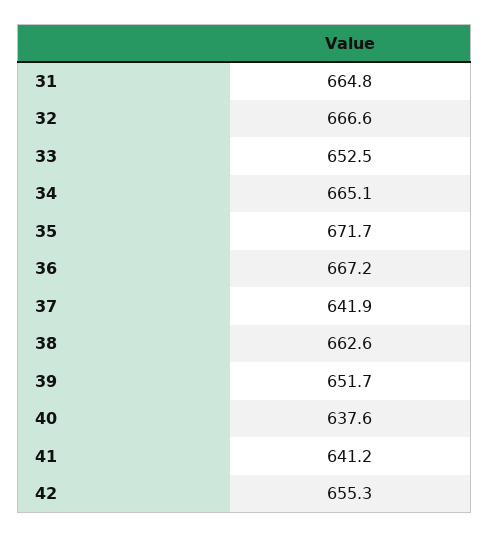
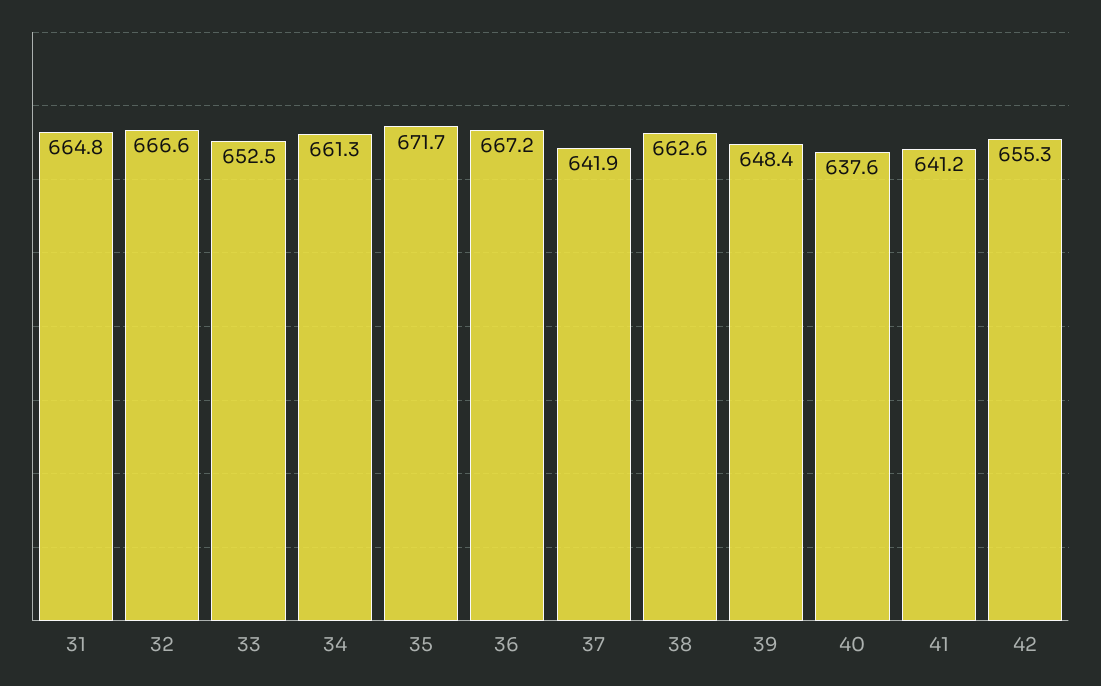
  {
    "31": 664.8,
    "32": 666.6,
    "33": 652.5,
-   "34": 665.1,
+   "34": 661.3,
    "35": 671.7,
    "36": 667.2,
    "37": 641.9,
    "38": 662.6,
-   "39": 651.7,
+   "39": 648.4,
    "40": 637.6,
    "41": 641.2,
    "42": 655.3
  }

